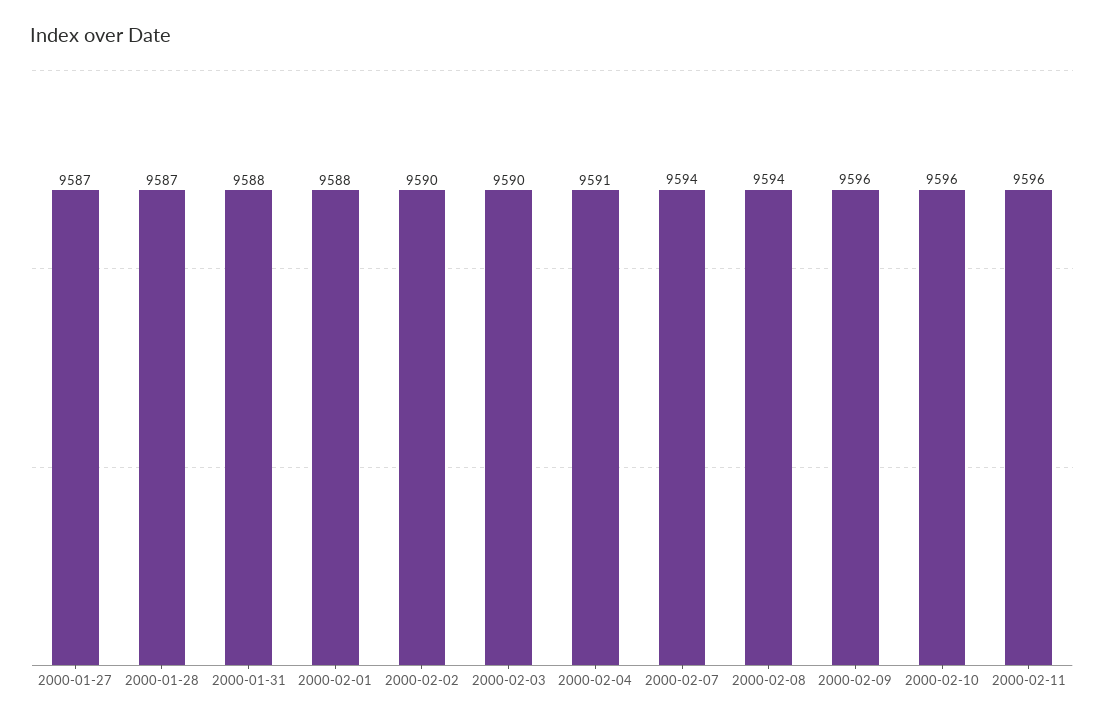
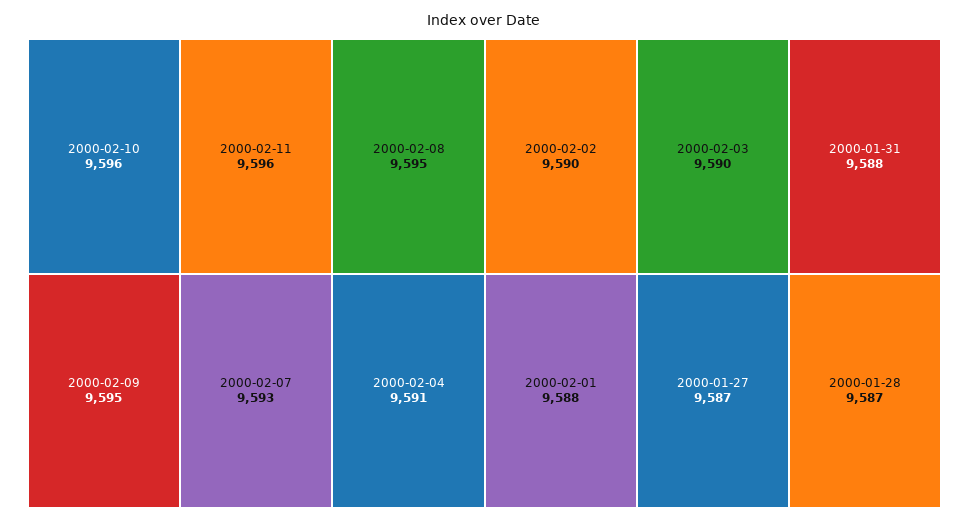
  {
    "2000-01-27": 9587,
    "2000-01-28": 9587,
    "2000-01-31": 9588,
    "2000-02-01": 9588,
    "2000-02-02": 9590,
    "2000-02-03": 9590,
    "2000-02-04": 9591,
-   "2000-02-07": 9594,
+   "2000-02-07": 9593,
-   "2000-02-08": 9594,
+   "2000-02-08": 9595,
-   "2000-02-09": 9596,
+   "2000-02-09": 9595,
    "2000-02-10": 9596,
    "2000-02-11": 9596
  }

